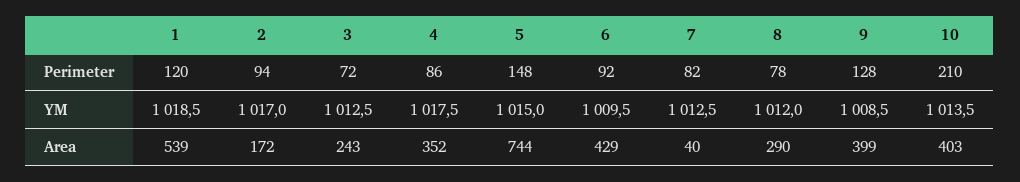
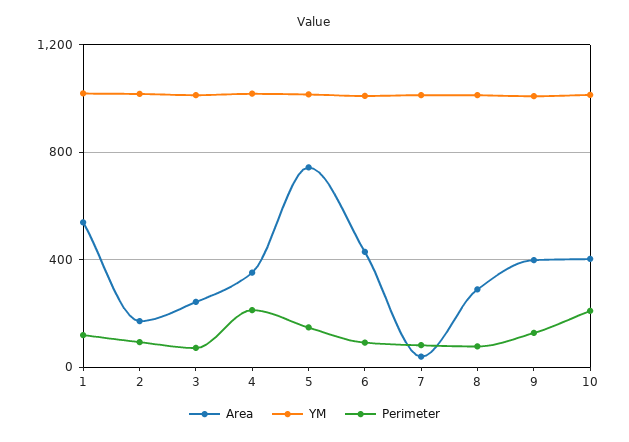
  {
    "Perimeter": {
      "1": 120,
      "2": 94,
      "3": 72,
-     "4": 86,
+     "4": 200,
      "5": 148,
      "6": 92,
      "7": 82,
      "8": 78,
      "9": 128,
      "10": 210
    },
    "YM": {
      "1": 1018.5,
      "2": 1017,
      "3": 1012.5,
      "4": 1017.5,
      "5": 1015,
      "6": 1009.5,
      "7": 1012.5,
      "8": 1012,
      "9": 1008.5,
      "10": 1013.5
    },
    "Area": {
      "1": 539,
      "2": 172,
      "3": 243,
      "4": 352,
      "5": 744,
      "6": 429,
      "7": 40,
      "8": 290,
      "9": 399,
      "10": 403
    }
  }

